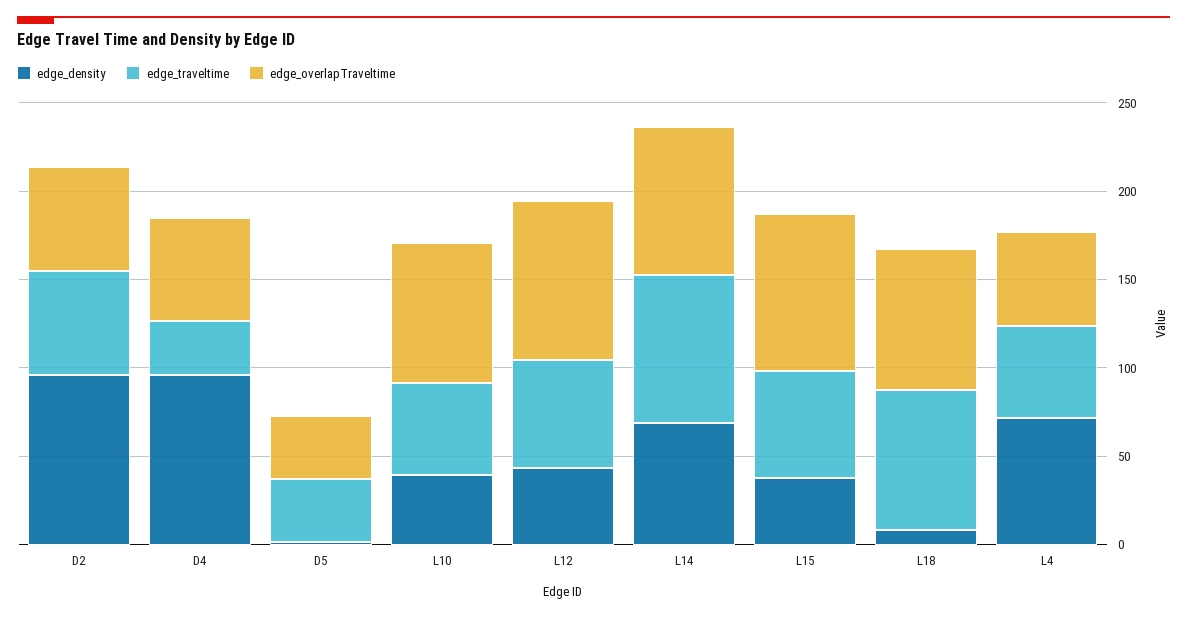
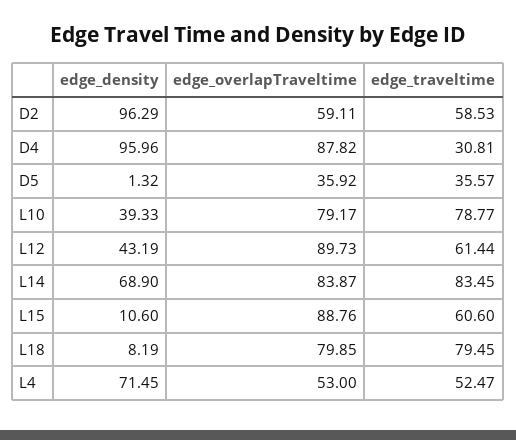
  {
    "edge_density": {
      "D2": 96.29,
      "D4": 95.96,
      "D5": 1.32,
      "L10": 39.33,
      "L12": 43.19,
      "L14": 68.9,
-     "L15": 40,
+     "L15": 10.6,
      "L18": 8.19,
      "L4": 71.45
    },
    "edge_traveltime": {
      "D2": 58.53,
      "D4": 30.81,
      "D5": 35.57,
-     "L10": 50,
+     "L10": 78.77,
      "L12": 61.44,
      "L14": 83.45,
      "L15": 60.6,
      "L18": 79.45,
      "L4": 52.47
    },
    "edge_overlapTraveltime": {
      "D2": 59.11,
-     "D4": 60,
+     "D4": 87.82,
      "D5": 35.92,
      "L10": 79.17,
      "L12": 89.73,
      "L14": 83.87,
      "L15": 88.76,
      "L18": 79.85,
      "L4": 53
    }
  }

